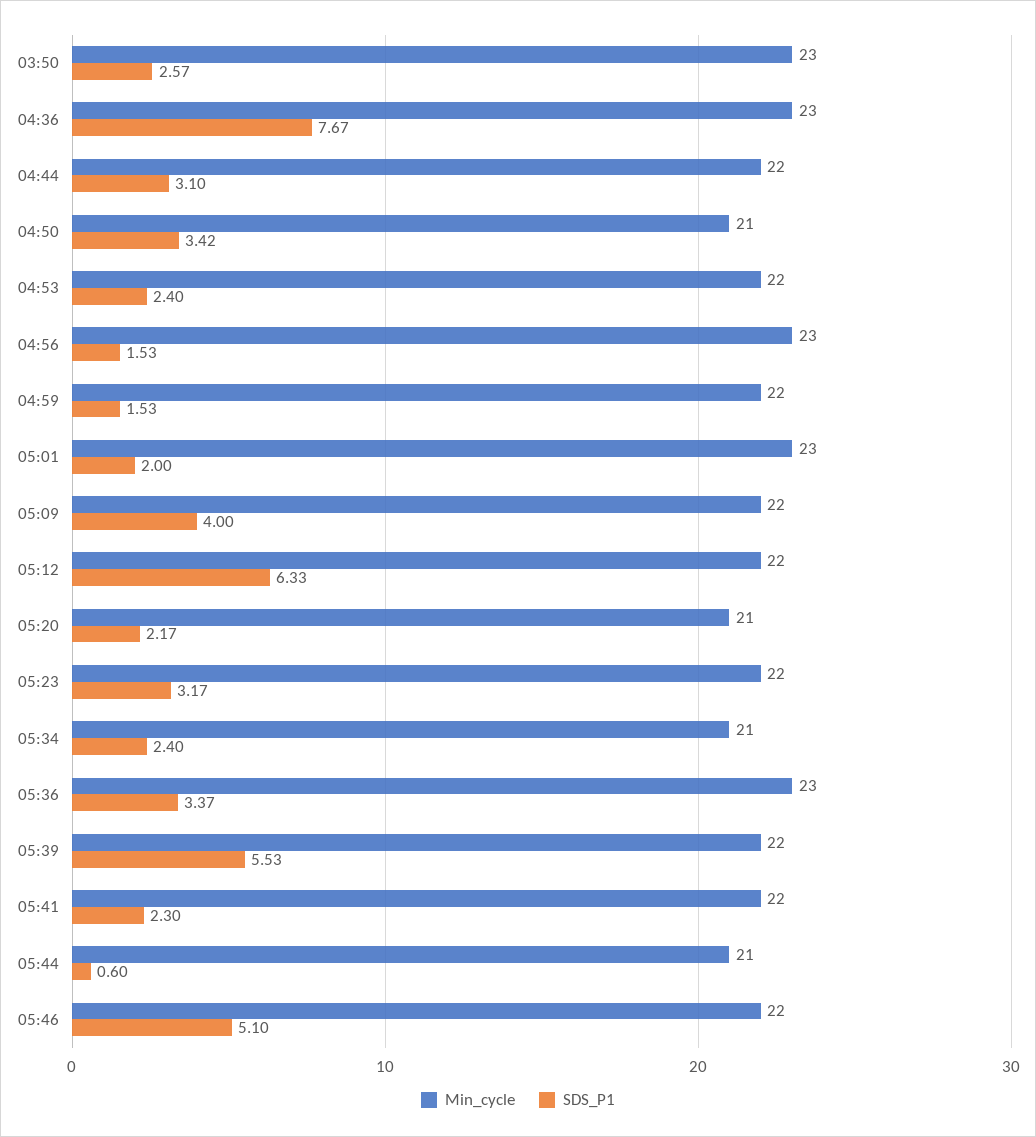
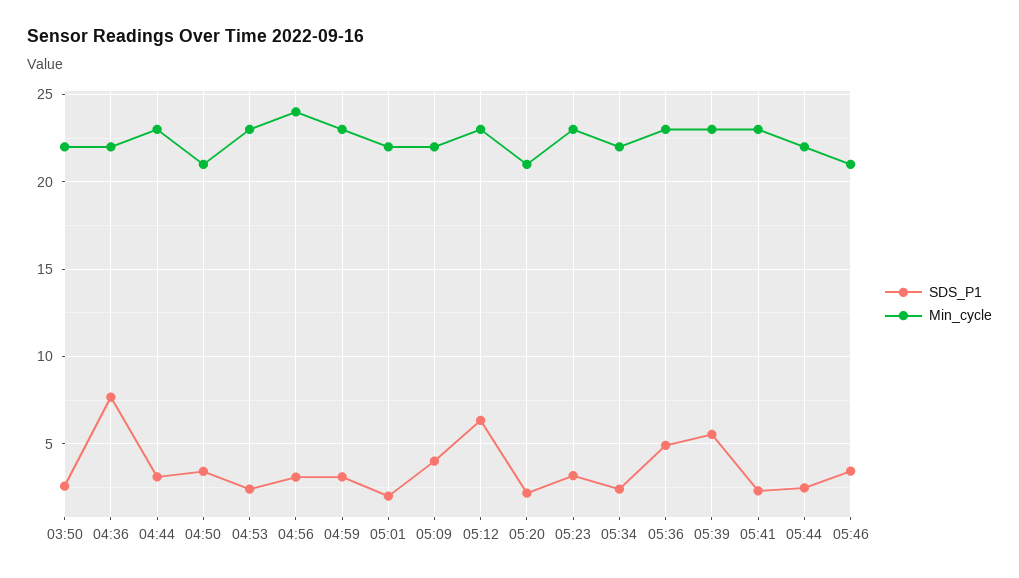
  {
    "Min_cycle": {
-     "03:50": 23,
+     "03:50": 22,
-     "04:36": 23,
+     "04:36": 22,
-     "04:44": 22,
+     "04:44": 23,
      "04:50": 21,
-     "04:53": 22,
+     "04:53": 23,
-     "04:56": 23,
+     "04:56": 24,
-     "04:59": 22,
+     "04:59": 23,
-     "05:01": 23,
+     "05:01": 22,
      "05:09": 22,
-     "05:12": 22,
+     "05:12": 23,
      "05:20": 21,
-     "05:23": 22,
+     "05:23": 23,
-     "05:34": 21,
+     "05:34": 22,
      "05:36": 23,
-     "05:39": 22,
+     "05:39": 23,
-     "05:41": 22,
+     "05:41": 23,
-     "05:44": 21,
+     "05:44": 22,
-     "05:46": 22
+     "05:46": 21
    },
    "SDS_P1": {
      "03:50": 2.57,
      "04:36": 7.67,
      "04:44": 3.1,
      "04:50": 3.42,
      "04:53": 2.4,
-     "04:56": 1.53,
+     "04:56": 3,
-     "04:59": 1.53,
+     "04:59": 3,
      "05:01": 2,
      "05:09": 4,
      "05:12": 6.33,
      "05:20": 2.17,
      "05:23": 3.17,
      "05:34": 2.4,
-     "05:36": 3.37,
+     "05:36": 5,
      "05:39": 5.53,
      "05:41": 2.3,
-     "05:44": 0.6,
+     "05:44": 2.5,
-     "05:46": 5.1
+     "05:46": 3.5
    }
  }

